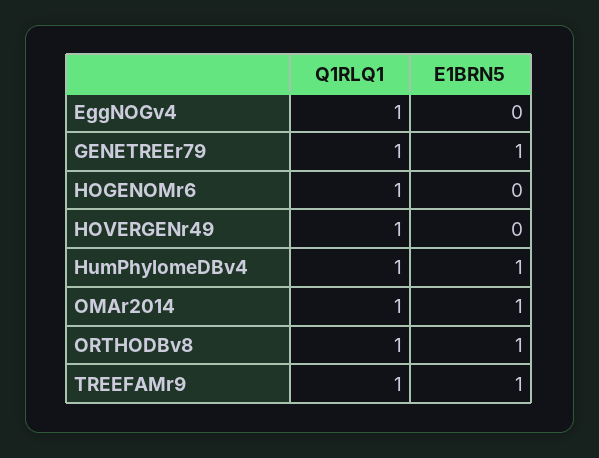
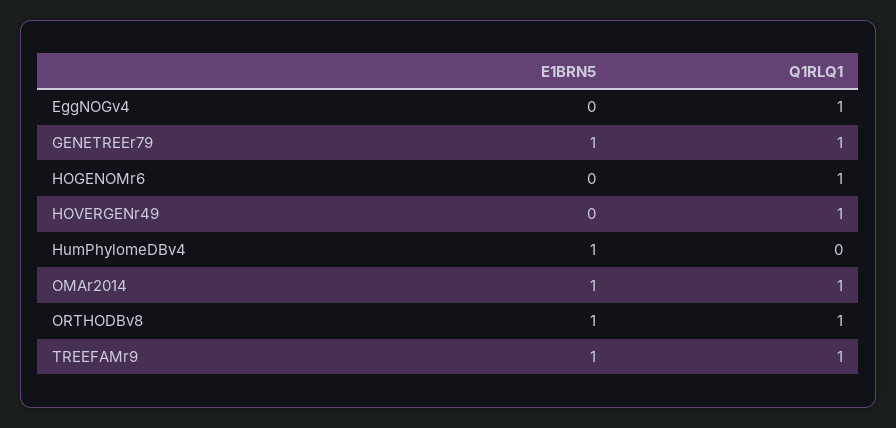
  {
    "Q1RLQ1": {
      "EggNOGv4": 1,
      "GENETREEr79": 1,
      "HOGENOMr6": 1,
      "HOVERGENr49": 1,
-     "HumPhylomeDBv4": 1,
+     "HumPhylomeDBv4": 0,
      "OMAr2014": 1,
      "ORTHODBv8": 1,
      "TREEFAMr9": 1
    },
    "E1BRN5": {
      "EggNOGv4": 0,
      "GENETREEr79": 1,
      "HOGENOMr6": 0,
      "HOVERGENr49": 0,
      "HumPhylomeDBv4": 1,
      "OMAr2014": 1,
      "ORTHODBv8": 1,
      "TREEFAMr9": 1
    }
  }

